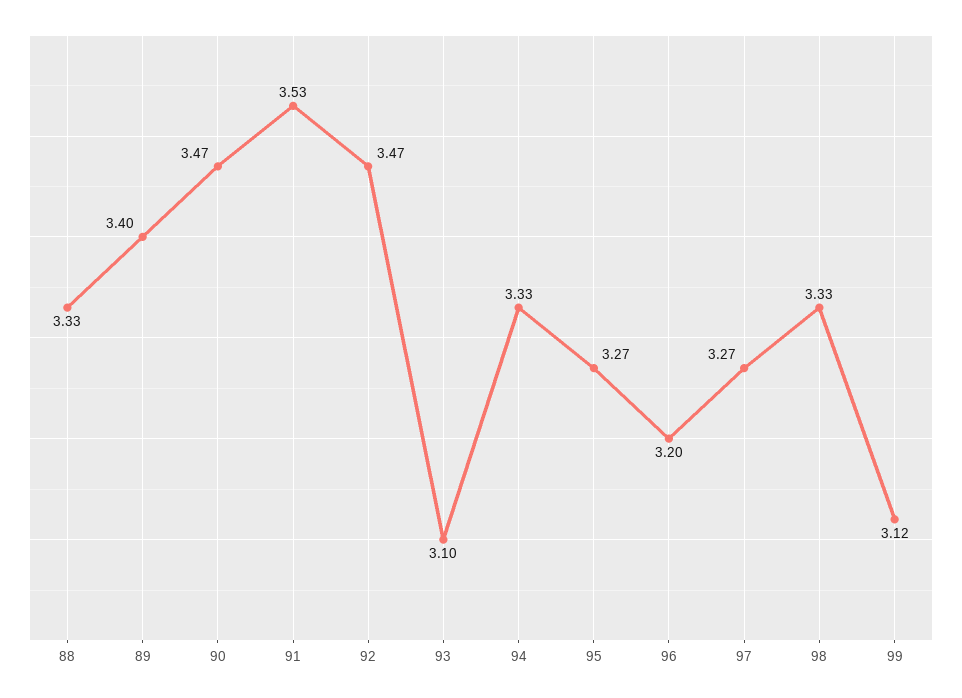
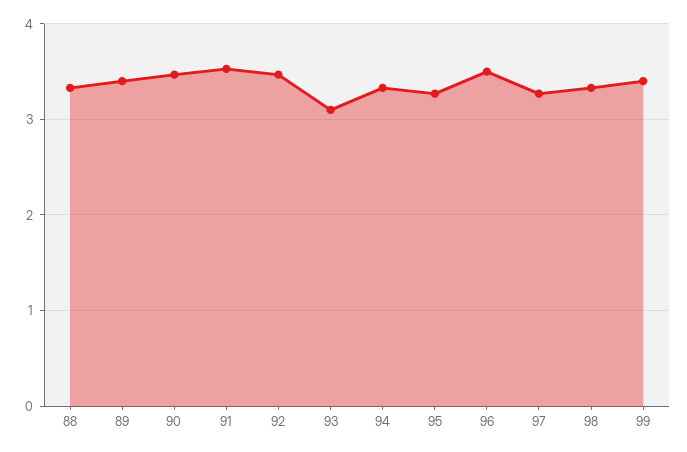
  {
    "88": 3.33,
    "89": 3.4,
    "90": 3.47,
    "91": 3.53,
    "92": 3.47,
    "93": 3.1,
    "94": 3.33,
    "95": 3.27,
-   "96": 3.2,
+   "96": 3.5,
    "97": 3.27,
    "98": 3.33,
-   "99": 3.12
+   "99": 3.4
  }

